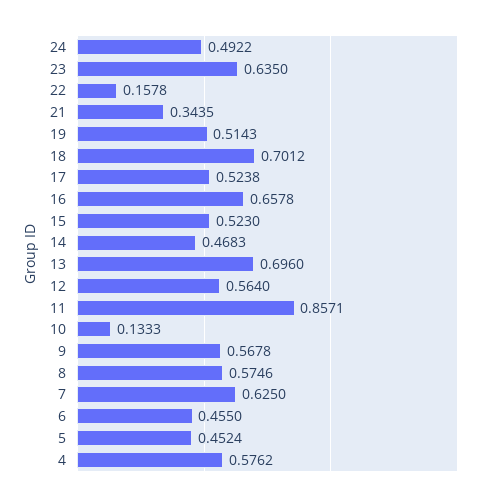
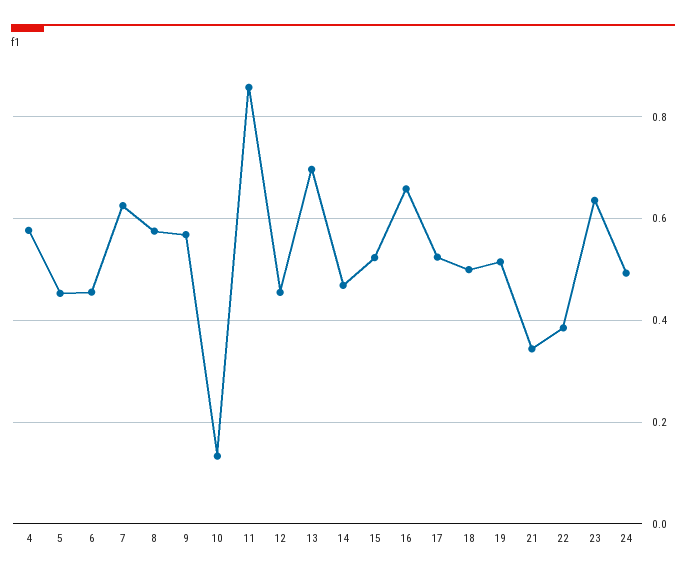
  {
    "24": 0.4922,
    "23": 0.635,
-   "22": 0.1578,
+   "22": 0.38,
    "21": 0.3435,
    "19": 0.5143,
-   "18": 0.7012,
+   "18": 0.5,
    "17": 0.5238,
    "16": 0.6578,
    "15": 0.523,
    "14": 0.4683,
    "13": 0.696,
-   "12": 0.564,
+   "12": 0.46,
    "11": 0.8571,
    "10": 0.1333,
    "9": 0.5678,
    "8": 0.5746,
    "7": 0.625,
    "6": 0.455,
    "5": 0.4524,
    "4": 0.5762
  }

